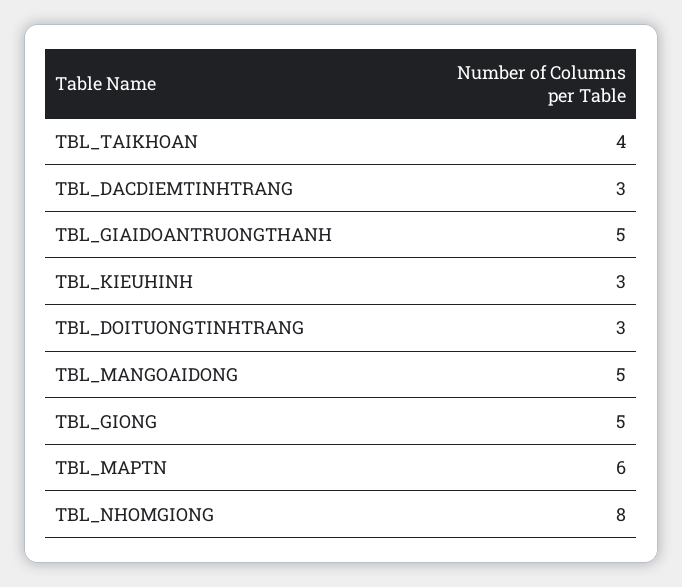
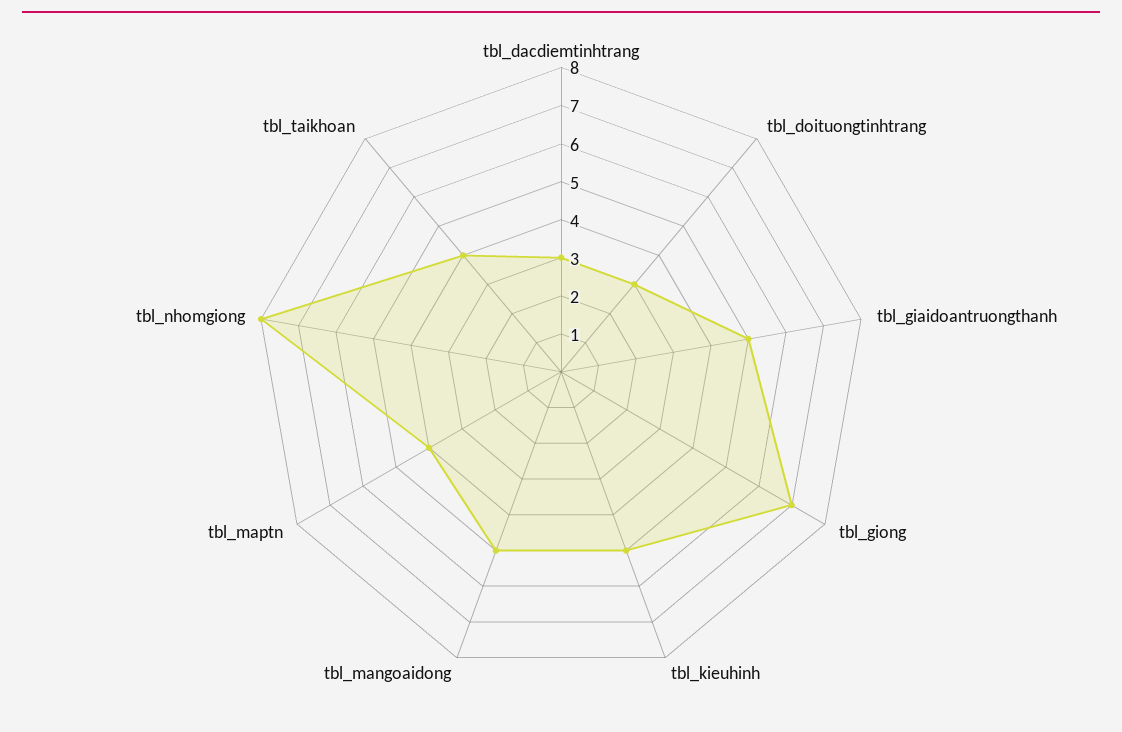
  {
    "TBL_TAIKHOAN": 4,
    "TBL_DACDIEMTINHTRANG": 3,
    "TBL_GIAIDOANTRUONGTHANH": 5,
-   "TBL_KIEUHINH": 3,
+   "TBL_KIEUHINH": 5,
    "TBL_DOITUONGTINHTRANG": 3,
    "TBL_MANGOAIDONG": 5,
-   "TBL_GIONG": 5,
+   "TBL_GIONG": 7,
-   "TBL_MAPTN": 6,
+   "TBL_MAPTN": 4,
    "TBL_NHOMGIONG": 8
  }

